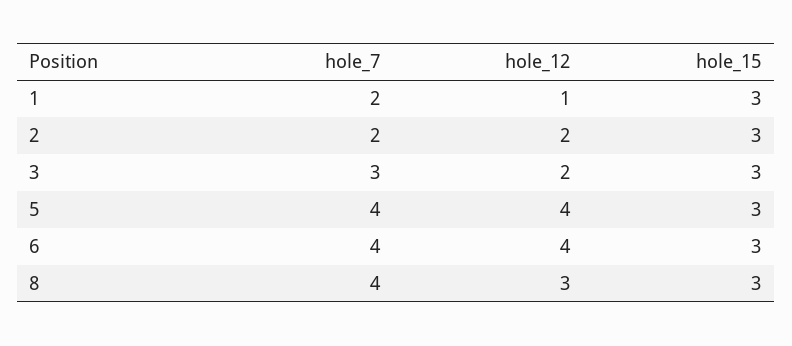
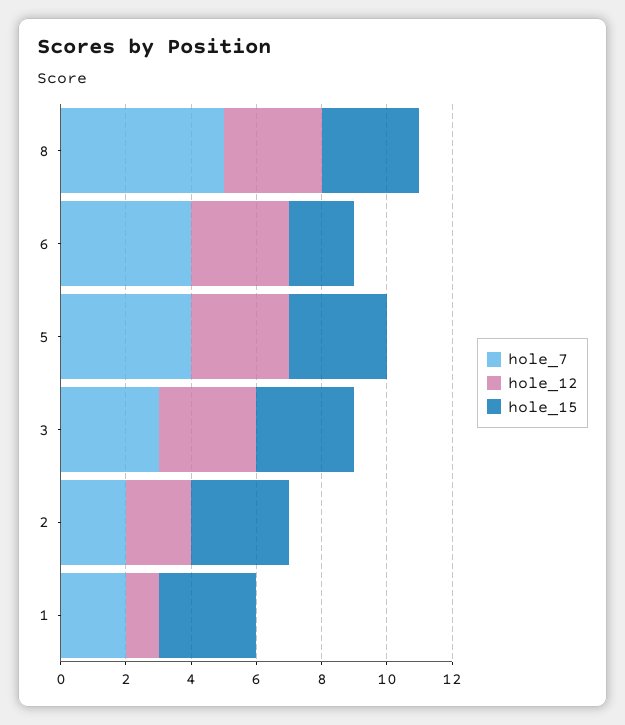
  {
    "hole_7": {
      "1": 2,
      "2": 2,
      "3": 3,
      "5": 4,
      "6": 4,
-     "8": 4
+     "8": 5
    },
    "hole_12": {
      "1": 1,
      "2": 2,
-     "3": 2,
+     "3": 3,
-     "5": 4,
+     "5": 3,
-     "6": 4,
+     "6": 3,
      "8": 3
    },
    "hole_15": {
      "1": 3,
      "2": 3,
      "3": 3,
      "5": 3,
-     "6": 3,
+     "6": 2,
      "8": 3
    }
  }

